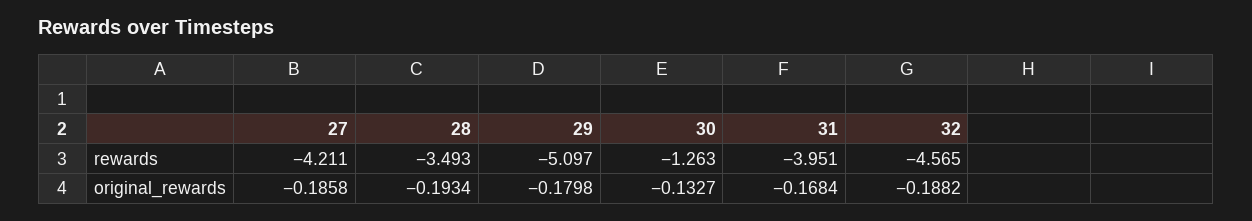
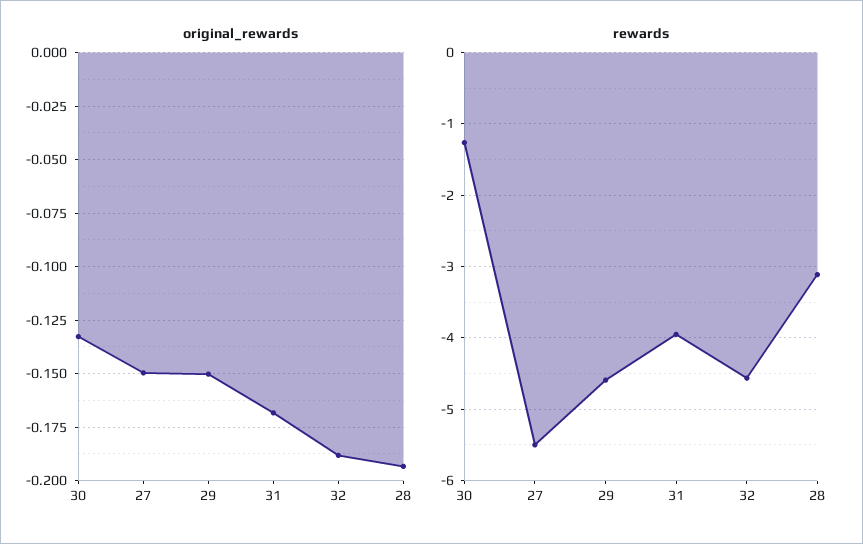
  {
    "rewards": {
-     "27": -4.211,
+     "27": -5.5,
-     "28": -3.493,
+     "28": -3.1,
-     "29": -5.097,
+     "29": -4.6,
      "30": -1.263,
      "31": -3.951,
      "32": -4.565
    },
    "original_rewards": {
-     "27": -0.1858,
+     "27": -0.15,
      "28": -0.1934,
-     "29": -0.1798,
+     "29": -0.15,
      "30": -0.1327,
      "31": -0.1684,
      "32": -0.1882
    }
  }

